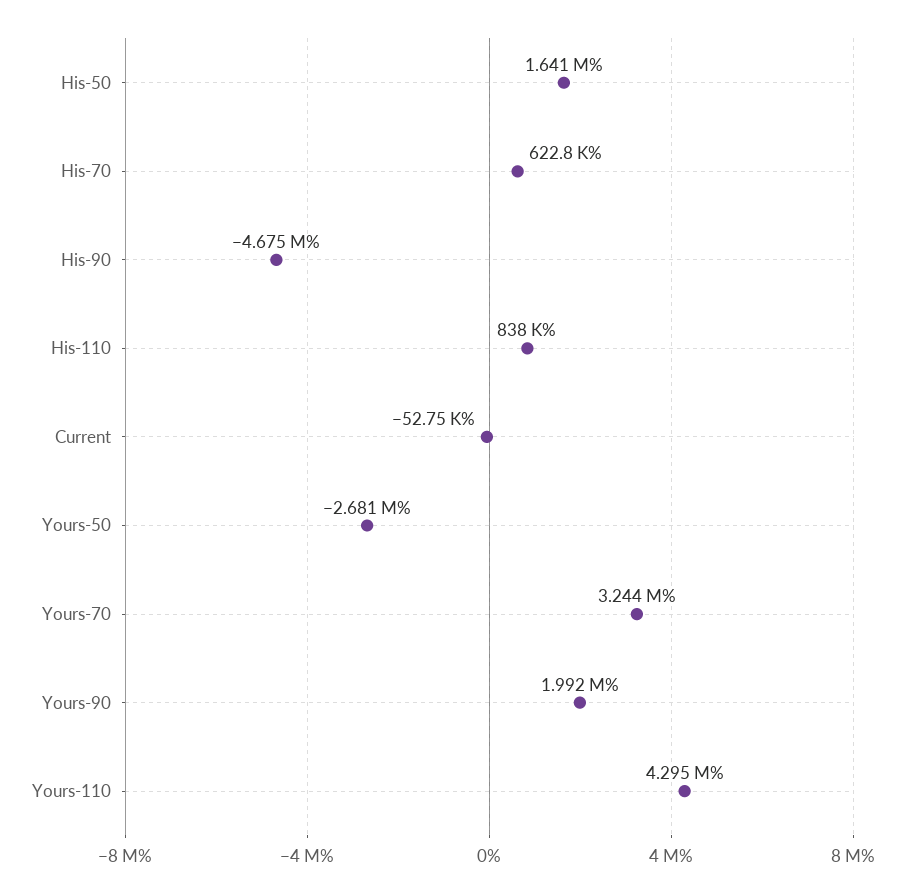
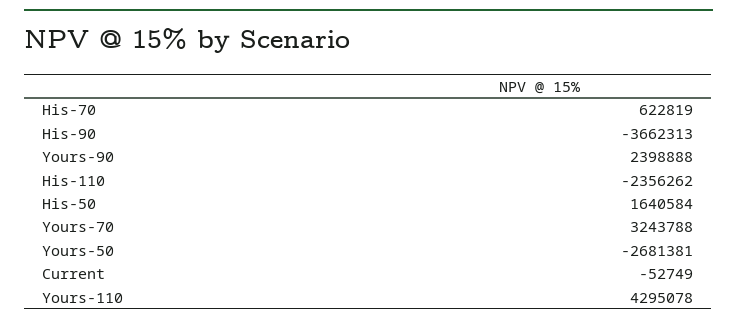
  {
    "His-50": 1640584,
    "His-70": 622819,
-   "His-90": -4675000,
+   "His-90": -3662313,
-   "His-110": 838000,
+   "His-110": -2356262,
    "Current": -52749,
    "Yours-50": -2681381,
    "Yours-70": 3243788,
-   "Yours-90": 1992000,
+   "Yours-90": 2398888,
    "Yours-110": 4295078
  }

